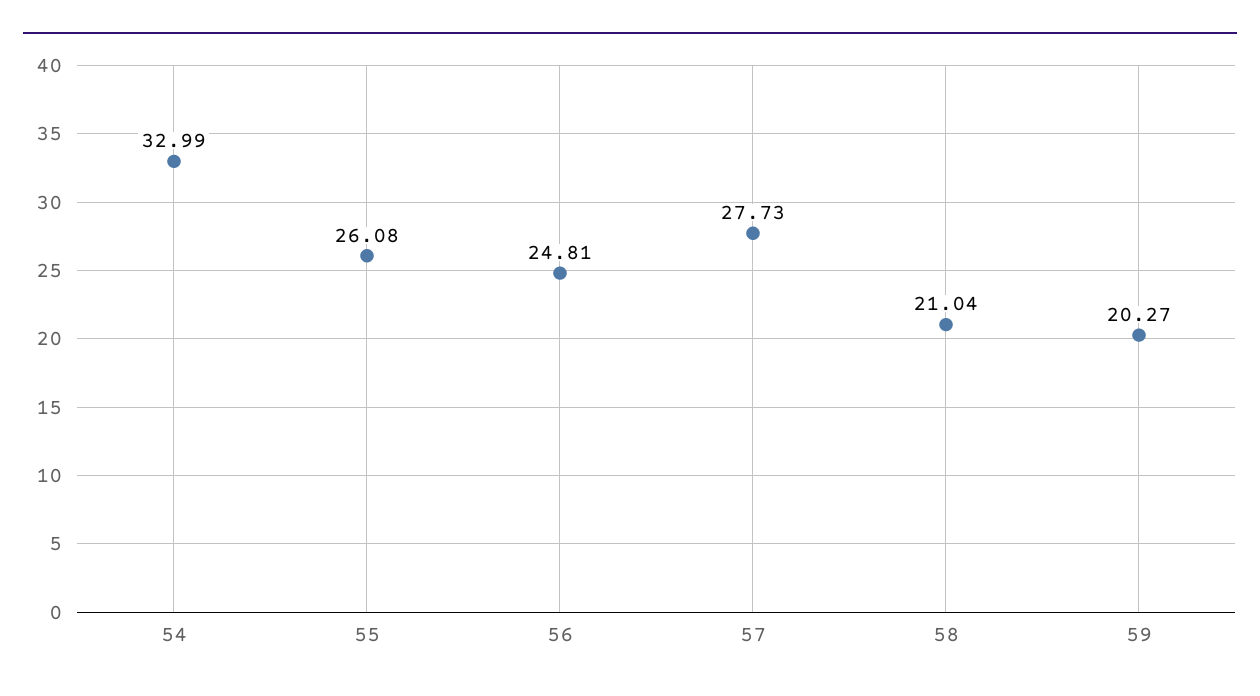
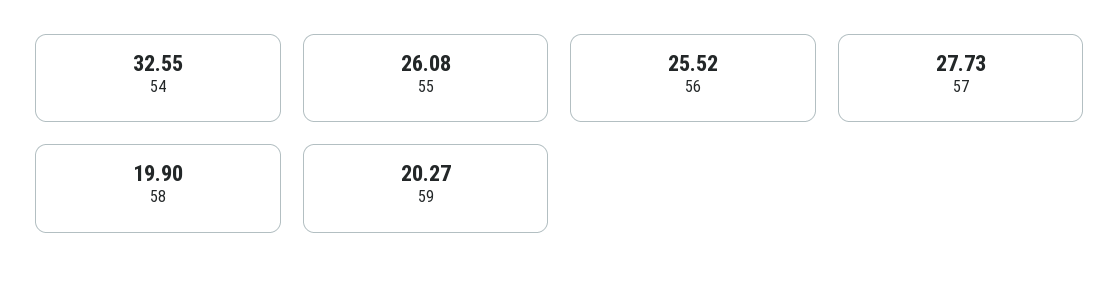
  {
-   "54": 32.99,
+   "54": 32.55,
    "55": 26.08,
-   "56": 24.81,
+   "56": 25.52,
    "57": 27.73,
-   "58": 21.04,
+   "58": 19.9,
    "59": 20.27
  }

